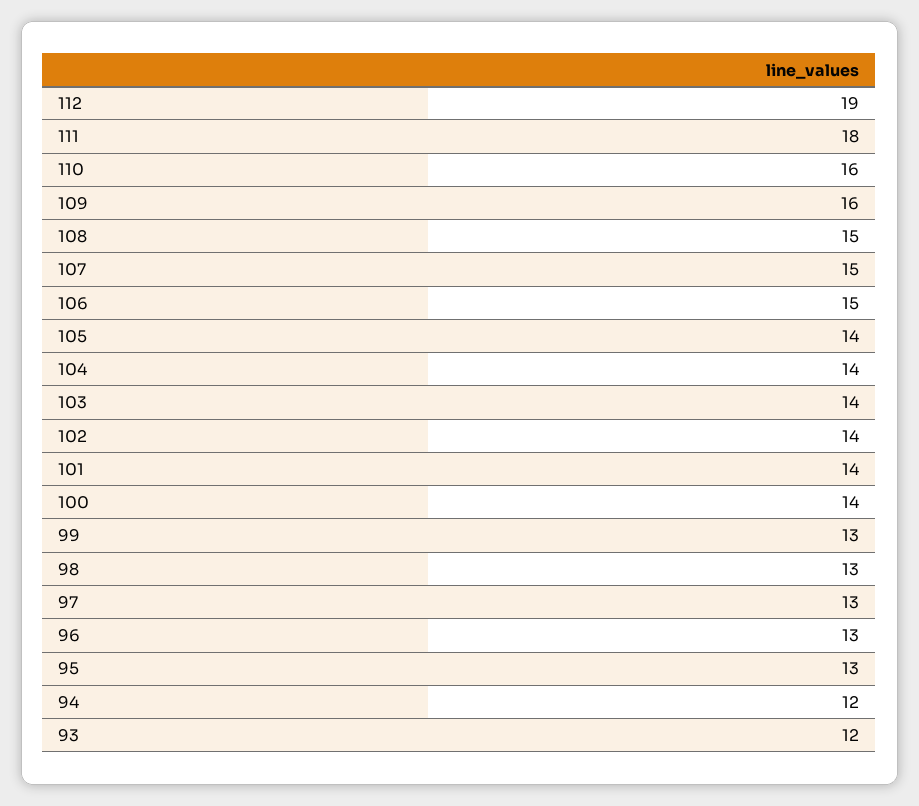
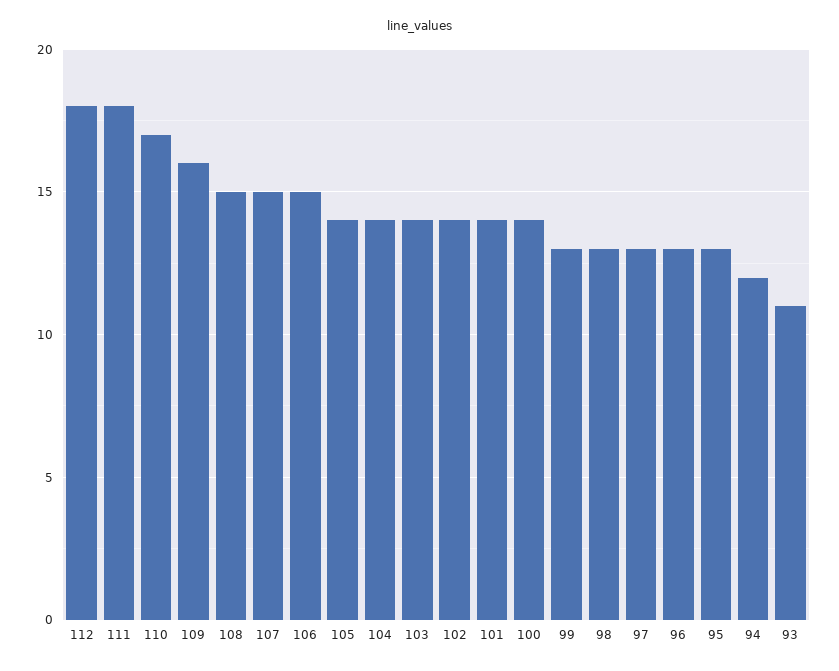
  {
-   "112": 19,
+   "112": 18,
    "111": 18,
-   "110": 16,
+   "110": 17,
    "109": 16,
    "108": 15,
    "107": 15,
    "106": 15,
    "105": 14,
    "104": 14,
    "103": 14,
    "102": 14,
    "101": 14,
    "100": 14,
    "99": 13,
    "98": 13,
    "97": 13,
    "96": 13,
    "95": 13,
    "94": 12,
-   "93": 12
+   "93": 11
  }

